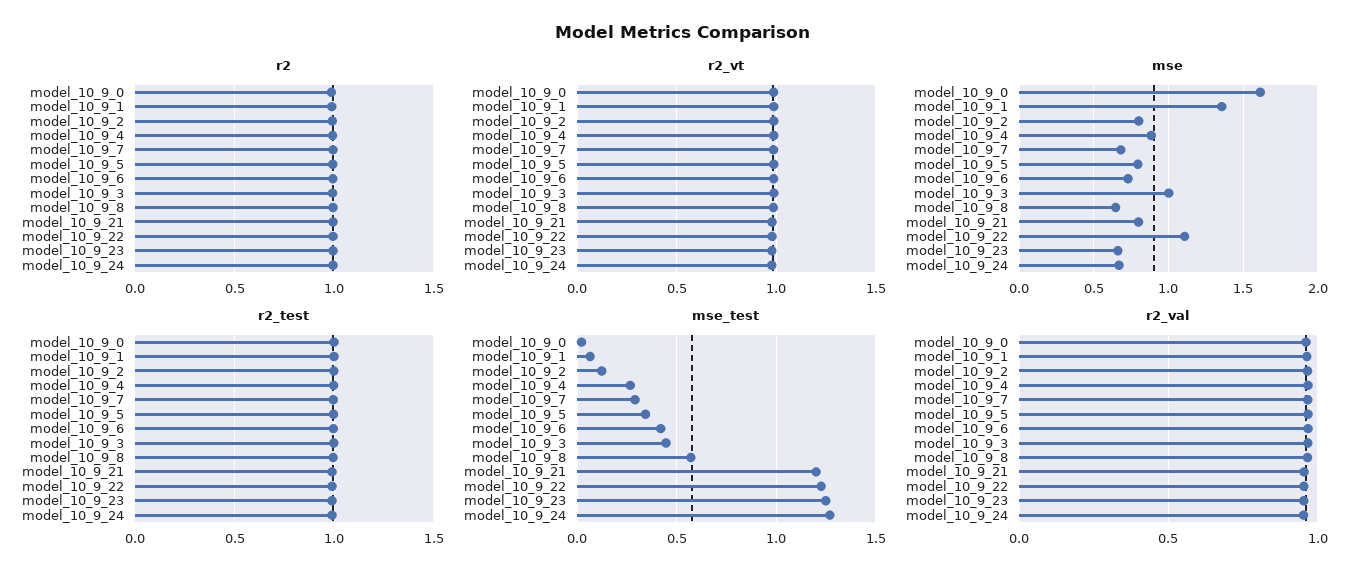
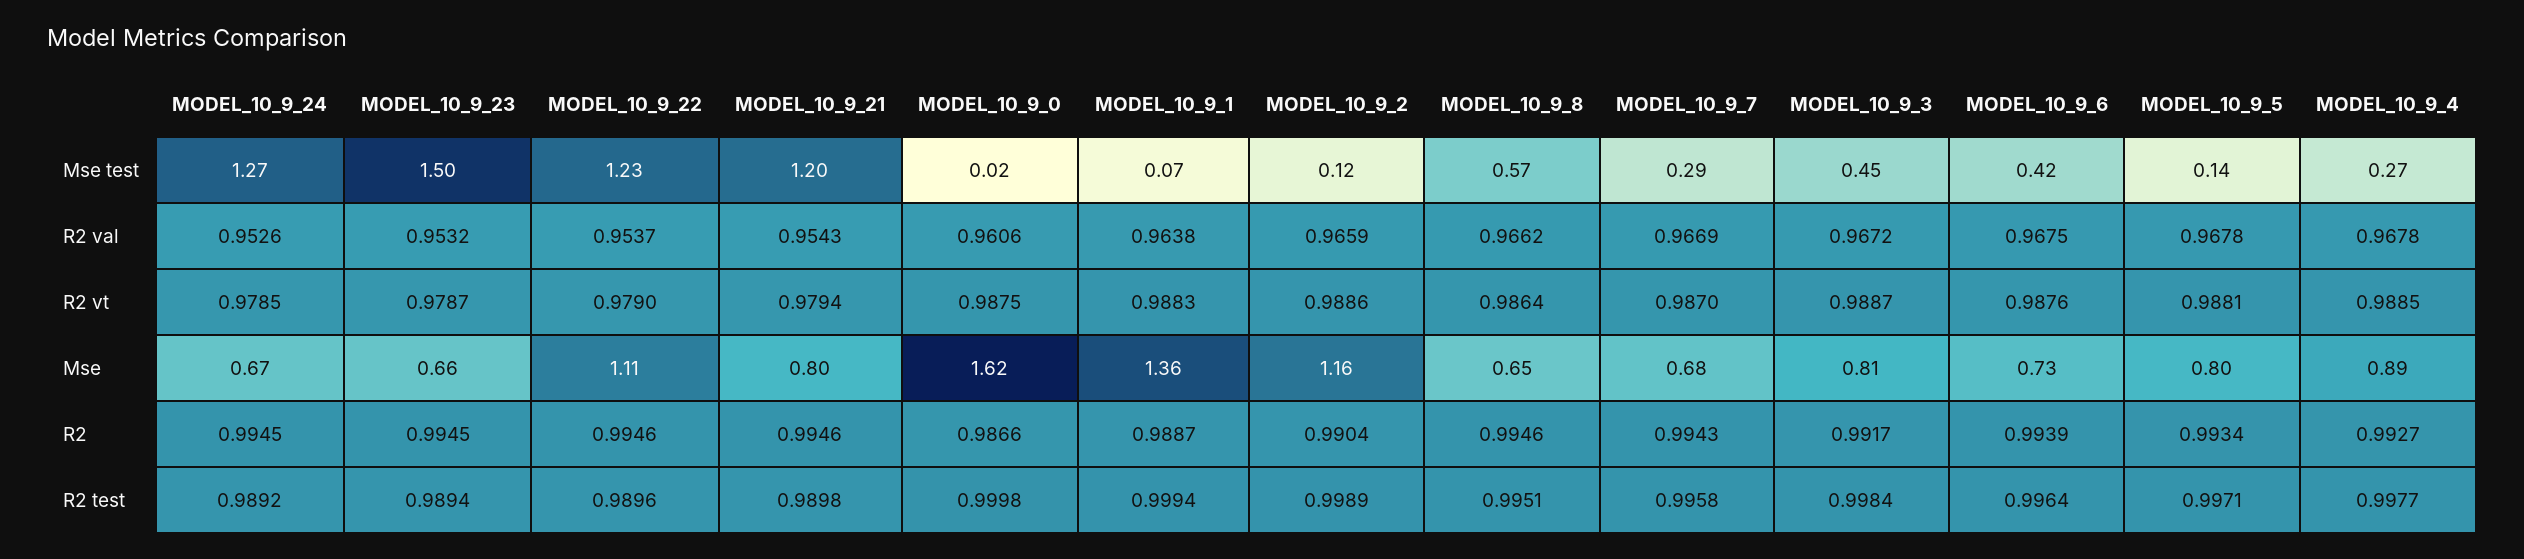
  {
    "r2": {
      "model_10_9_0": 0.9866,
      "model_10_9_1": 0.9887,
      "model_10_9_2": 0.9904,
      "model_10_9_4": 0.9927,
      "model_10_9_7": 0.9943,
      "model_10_9_5": 0.9934,
      "model_10_9_6": 0.9939,
      "model_10_9_3": 0.9917,
      "model_10_9_8": 0.9946,
      "model_10_9_21": 0.9946,
      "model_10_9_22": 0.9946,
      "model_10_9_23": 0.9945,
      "model_10_9_24": 0.9945
    },
    "r2_vt": {
      "model_10_9_0": 0.9875,
      "model_10_9_1": 0.9883,
      "model_10_9_2": 0.9886,
      "model_10_9_4": 0.9885,
      "model_10_9_7": 0.987,
      "model_10_9_5": 0.9881,
      "model_10_9_6": 0.9876,
      "model_10_9_3": 0.9887,
      "model_10_9_8": 0.9864,
      "model_10_9_21": 0.9794,
      "model_10_9_22": 0.979,
      "model_10_9_23": 0.9787,
      "model_10_9_24": 0.9785
    },
    "mse": {
      "model_10_9_0": 1.62,
      "model_10_9_1": 1.36,
-     "model_10_9_2": 0.8,
+     "model_10_9_2": 1.16,
      "model_10_9_4": 0.89,
      "model_10_9_7": 0.68,
      "model_10_9_5": 0.8,
      "model_10_9_6": 0.73,
-     "model_10_9_3": 1,
+     "model_10_9_3": 0.81,
      "model_10_9_8": 0.65,
      "model_10_9_21": 0.8,
      "model_10_9_22": 1.11,
      "model_10_9_23": 0.66,
      "model_10_9_24": 0.67
    },
    "r2_test": {
      "model_10_9_0": 0.9998,
      "model_10_9_1": 0.9994,
      "model_10_9_2": 0.9989,
      "model_10_9_4": 0.9977,
      "model_10_9_7": 0.9958,
      "model_10_9_5": 0.9971,
      "model_10_9_6": 0.9964,
      "model_10_9_3": 0.9984,
      "model_10_9_8": 0.9951,
      "model_10_9_21": 0.9898,
      "model_10_9_22": 0.9896,
      "model_10_9_23": 0.9894,
      "model_10_9_24": 0.9892
    },
    "mse_test": {
      "model_10_9_0": 0.02,
      "model_10_9_1": 0.07,
      "model_10_9_2": 0.12,
      "model_10_9_4": 0.27,
      "model_10_9_7": 0.29,
-     "model_10_9_5": 0.35,
+     "model_10_9_5": 0.14,
      "model_10_9_6": 0.42,
      "model_10_9_3": 0.45,
      "model_10_9_8": 0.57,
      "model_10_9_21": 1.2,
      "model_10_9_22": 1.23,
-     "model_10_9_23": 1.25,
+     "model_10_9_23": 1.5,
      "model_10_9_24": 1.27
    },
    "r2_val": {
      "model_10_9_0": 0.9606,
      "model_10_9_1": 0.9638,
      "model_10_9_2": 0.9659,
      "model_10_9_4": 0.9678,
      "model_10_9_7": 0.9669,
      "model_10_9_5": 0.9678,
      "model_10_9_6": 0.9675,
      "model_10_9_3": 0.9672,
      "model_10_9_8": 0.9662,
      "model_10_9_21": 0.9543,
      "model_10_9_22": 0.9537,
      "model_10_9_23": 0.9532,
      "model_10_9_24": 0.9526
    }
  }

